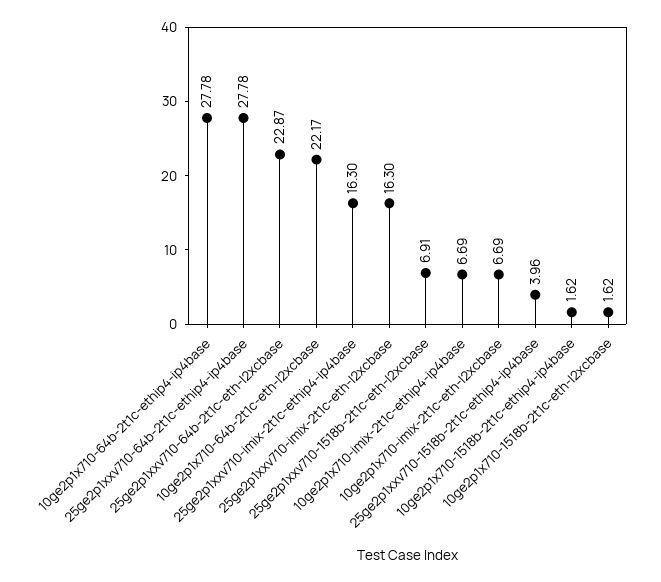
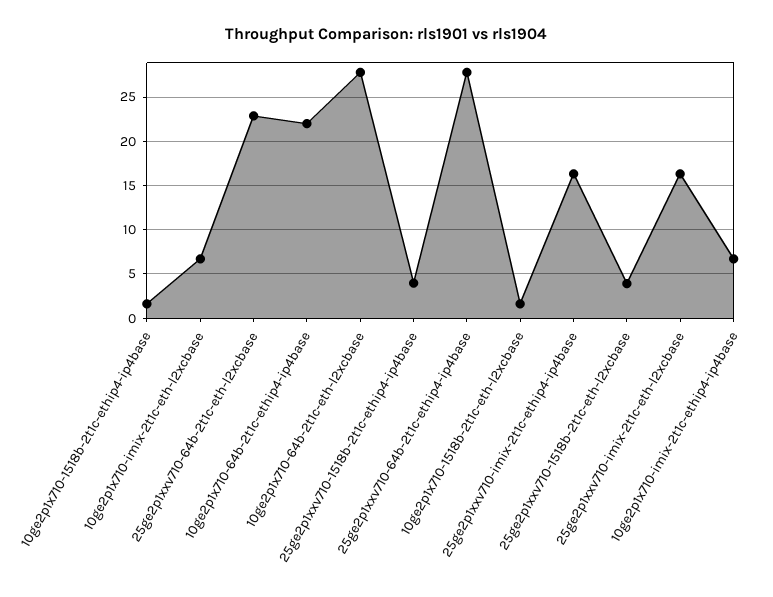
  {
-   "10ge2p1x710-64b-2t1c-ethip4-ip4base": 27.78,
+   "10ge2p1x710-64b-2t1c-ethip4-ip4base": 22,
    "25ge2p1xxv710-64b-2t1c-ethip4-ip4base": 27.78,
    "25ge2p1xxv710-64b-2t1c-eth-l2xcbase": 22.87,
-   "10ge2p1x710-64b-2t1c-eth-l2xcbase": 22.17,
+   "10ge2p1x710-64b-2t1c-eth-l2xcbase": 28,
    "25ge2p1xxv710-imix-2t1c-ethip4-ip4base": 16.3,
    "25ge2p1xxv710-imix-2t1c-eth-l2xcbase": 16.3,
-   "25ge2p1xxv710-1518b-2t1c-eth-l2xcbase": 6.91,
+   "25ge2p1xxv710-1518b-2t1c-eth-l2xcbase": 4,
    "10ge2p1x710-imix-2t1c-ethip4-ip4base": 6.69,
    "10ge2p1x710-imix-2t1c-eth-l2xcbase": 6.69,
    "25ge2p1xxv710-1518b-2t1c-ethip4-ip4base": 3.96,
    "10ge2p1x710-1518b-2t1c-ethip4-ip4base": 1.62,
    "10ge2p1x710-1518b-2t1c-eth-l2xcbase": 1.62
  }

